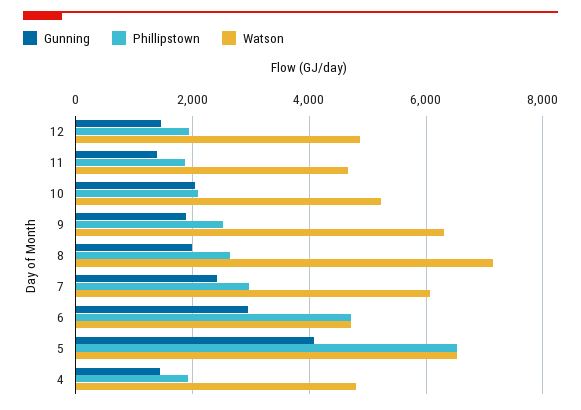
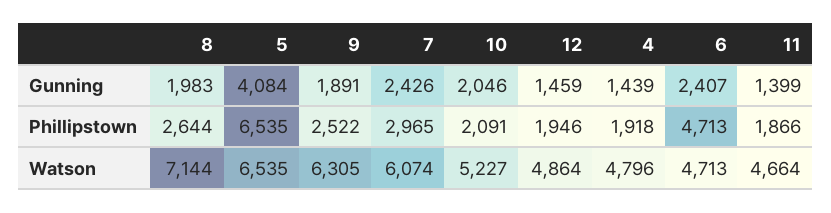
  {
    "Gunning": {
      "12": 1459,
      "11": 1399,
      "10": 2046,
      "9": 1891,
      "8": 1983,
      "7": 2426,
-     "6": 3000,
+     "6": 2407,
      "5": 4084,
      "4": 1439
    },
    "Phillipstown": {
      "12": 1946,
      "11": 1866,
      "10": 2091,
      "9": 2522,
      "8": 2644,
      "7": 2965,
      "6": 4713,
      "5": 6535,
      "4": 1918
    },
    "Watson": {
      "12": 4864,
      "11": 4664,
      "10": 5227,
      "9": 6305,
      "8": 7144,
      "7": 6074,
      "6": 4713,
      "5": 6535,
      "4": 4796
    }
  }

